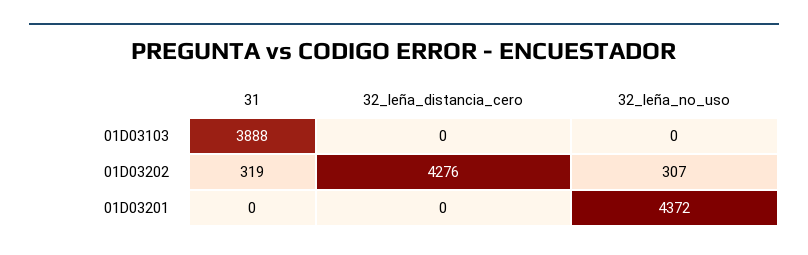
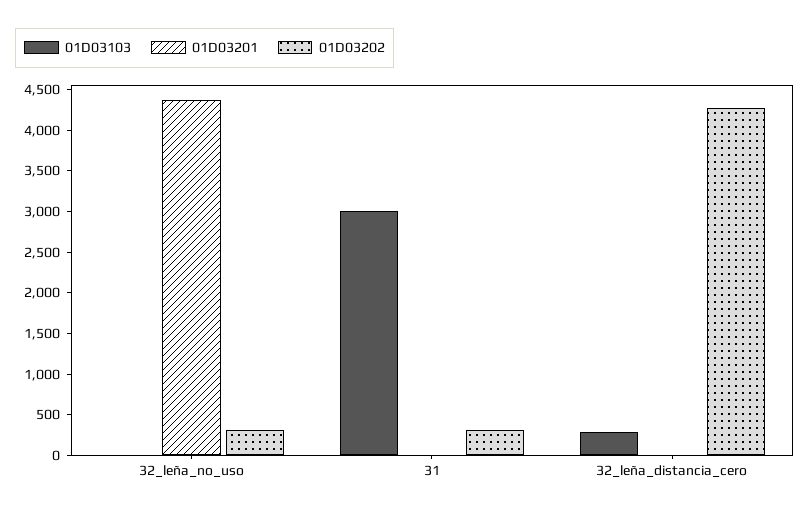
  {
    "01D03103": {
-     "31": 3888,
+     "31": 3000,
-     "32_leña_distancia_cero": 0,
+     "32_leña_distancia_cero": 300,
      "32_leña_no_uso": 0
    },
    "01D03202": {
      "31": 319,
      "32_leña_distancia_cero": 4276,
      "32_leña_no_uso": 307
    },
    "01D03201": {
      "31": 0,
      "32_leña_distancia_cero": 0,
      "32_leña_no_uso": 4372
    }
  }

